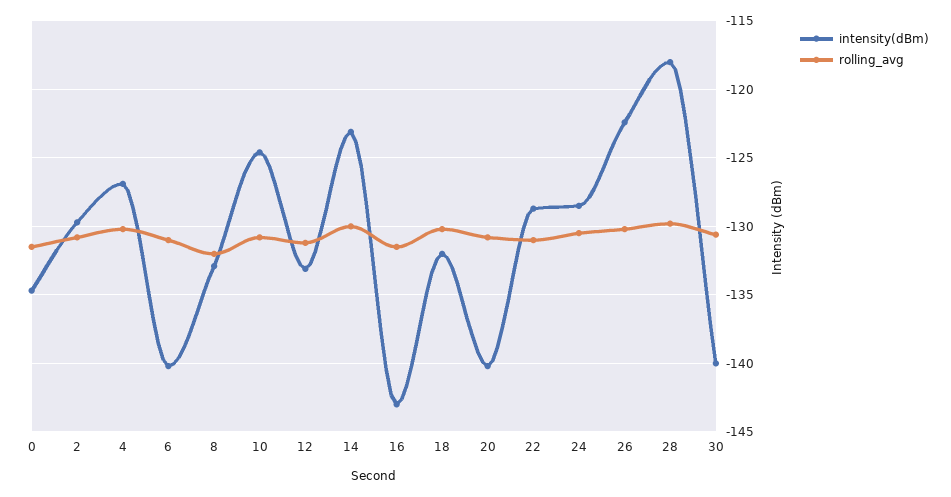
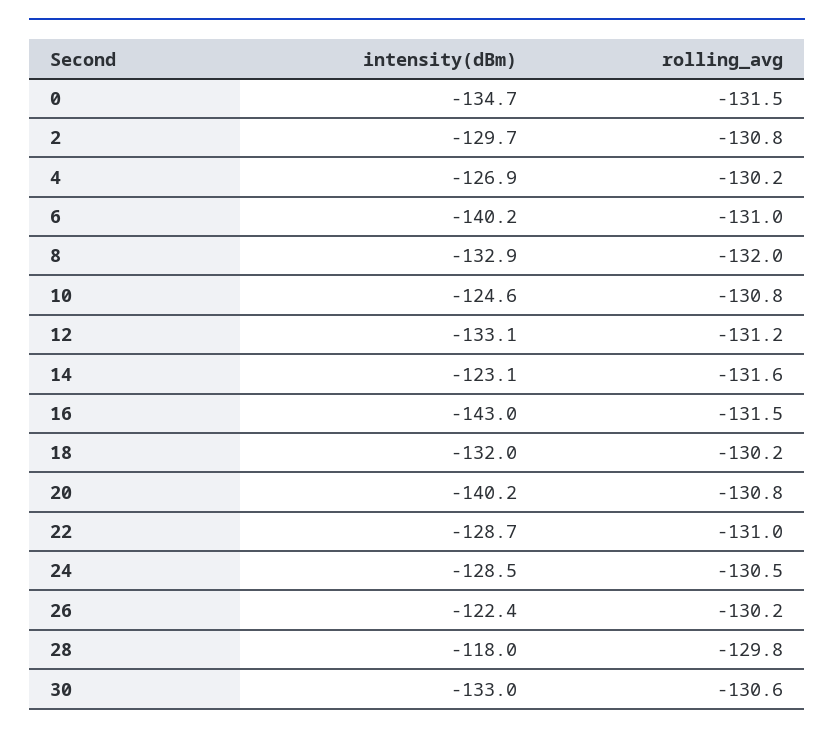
  {
    "intensity(dBm)": {
      "0": -134.7,
      "2": -129.7,
      "4": -126.9,
      "6": -140.2,
      "8": -132.9,
      "10": -124.6,
      "12": -133.1,
      "14": -123.1,
      "16": -143,
      "18": -132,
      "20": -140.2,
      "22": -128.7,
      "24": -128.5,
      "26": -122.4,
      "28": -118,
-     "30": -140
+     "30": -133
    },
    "rolling_avg": {
      "0": -131.5,
      "2": -130.8,
      "4": -130.2,
      "6": -131,
      "8": -132,
      "10": -130.8,
      "12": -131.2,
-     "14": -130,
+     "14": -131.6,
      "16": -131.5,
      "18": -130.2,
      "20": -130.8,
      "22": -131,
      "24": -130.5,
      "26": -130.2,
      "28": -129.8,
      "30": -130.6
    }
  }

